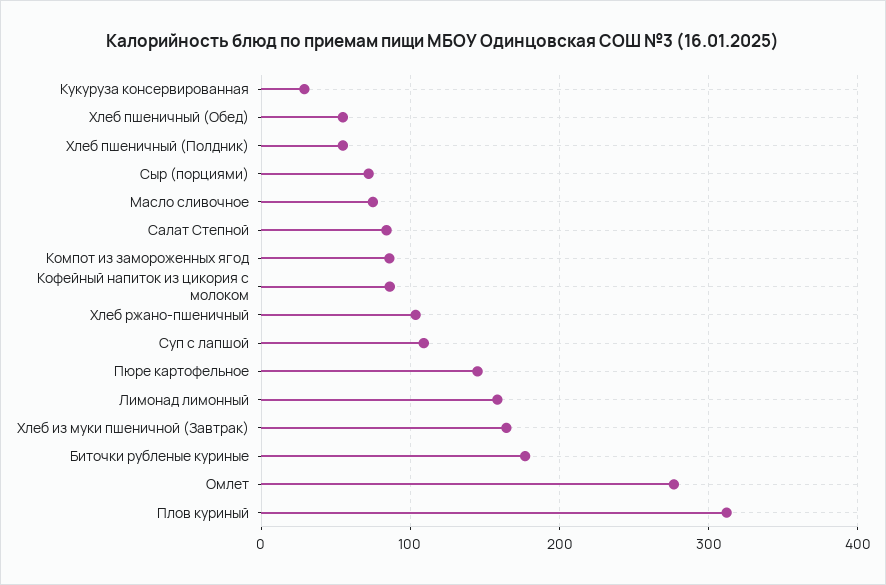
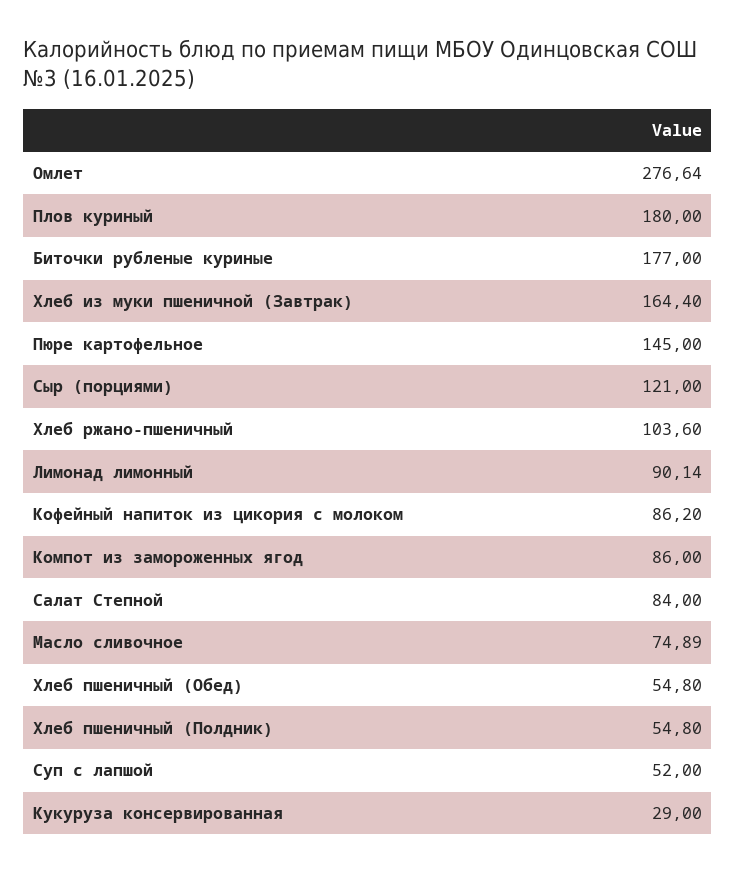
  {
    "Кукуруза консервированная": 29,
    "Хлеб пшеничный (Обед)": 54.8,
    "Хлеб пшеничный (Полдник)": 54.8,
-   "Сыр (порциями)": 70,
+   "Сыр (порциями)": 121,
    "Масло сливочное": 74.89,
    "Салат Степной": 84,
    "Компот из замороженных ягод": 86,
    "Кофейный напиток из цикория с молоком": 86.2,
    "Хлеб ржано-пшеничный": 103.6,
-   "Суп с лапшой": 110,
+   "Суп с лапшой": 52,
    "Пюре картофельное": 145,
-   "Лимонад лимонный": 160,
+   "Лимонад лимонный": 90.14,
    "Хлеб из муки пшеничной (Завтрак)": 164.4,
    "Биточки рубленые куриные": 177,
    "Омлет": 276.64,
-   "Плов куриный": 310
+   "Плов куриный": 180
  }

